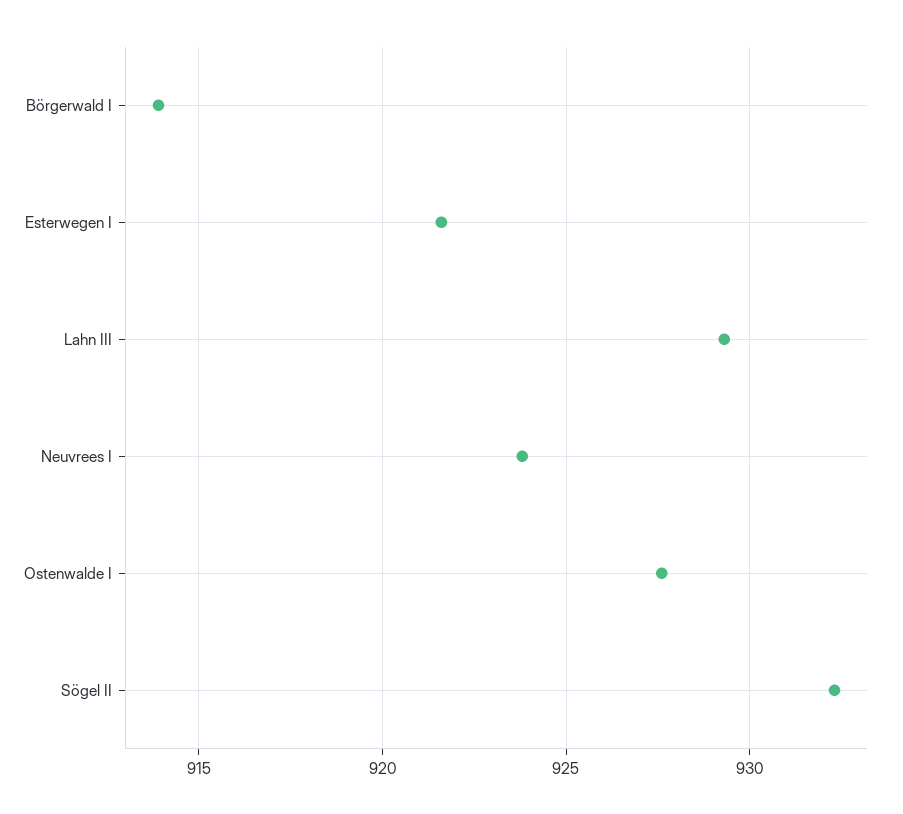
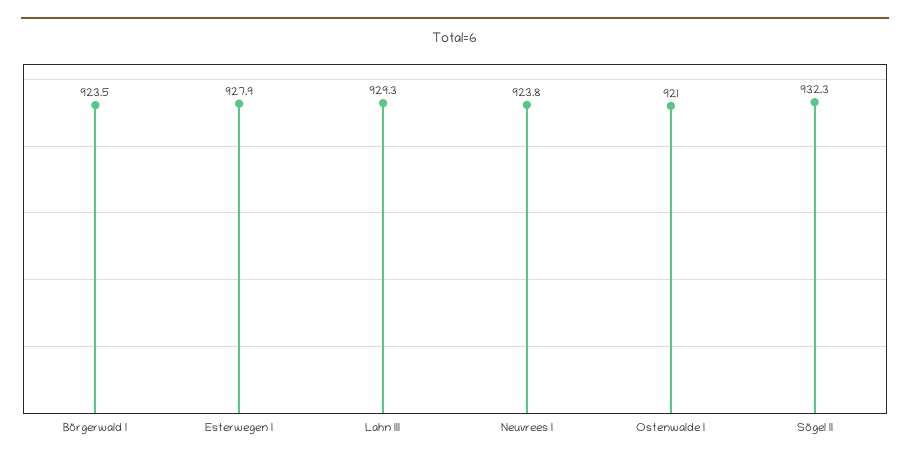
  {
-   "Börgerwald I": 914,
+   "Börgerwald I": 923.5,
-   "Esterwegen I": 921.5,
+   "Esterwegen I": 927.9,
    "Lahn III": 929.3,
    "Neuvrees I": 923.8,
-   "Ostenwalde I": 927.5,
+   "Ostenwalde I": 921,
    "Sögel II": 932.3
  }

